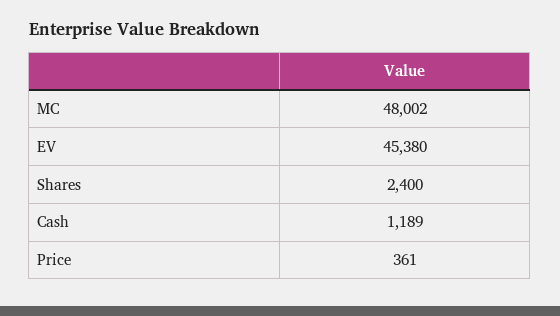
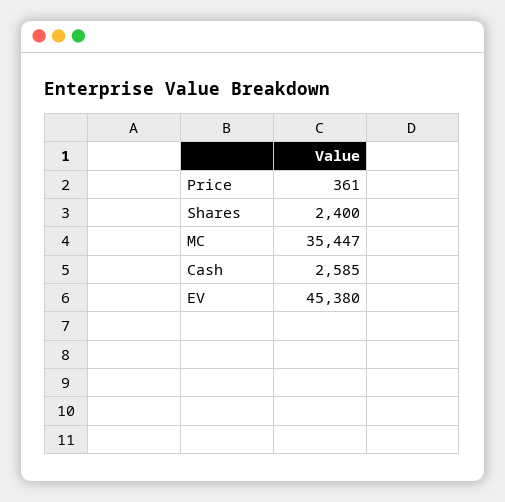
  {
-   "MC": 48002,
+   "MC": 35447,
    "EV": 45380,
    "Shares": 2400,
-   "Cash": 1189,
+   "Cash": 2585,
    "Price": 361
  }

